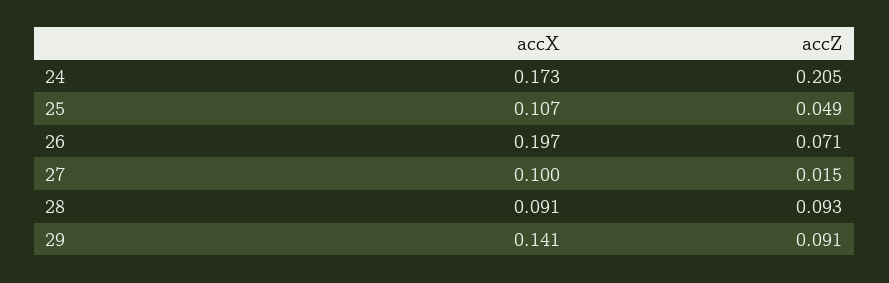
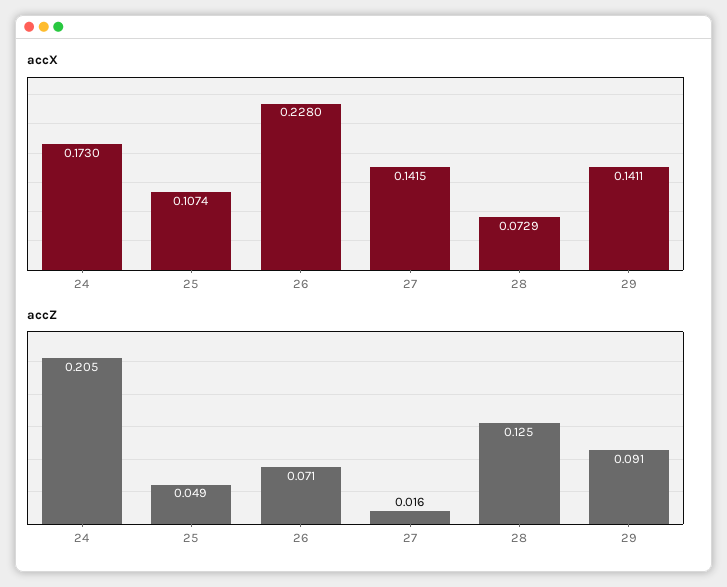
  {
    "accX": {
      "24": 0.173,
      "25": 0.1074,
-     "26": 0.197,
+     "26": 0.228,
-     "27": 0.1,
+     "27": 0.1415,
-     "28": 0.091,
+     "28": 0.0729,
      "29": 0.1411
    },
    "accZ": {
      "24": 0.205,
      "25": 0.049,
      "26": 0.071,
-     "27": 0.015,
+     "27": 0.016,
-     "28": 0.093,
+     "28": 0.125,
      "29": 0.091
    }
  }

